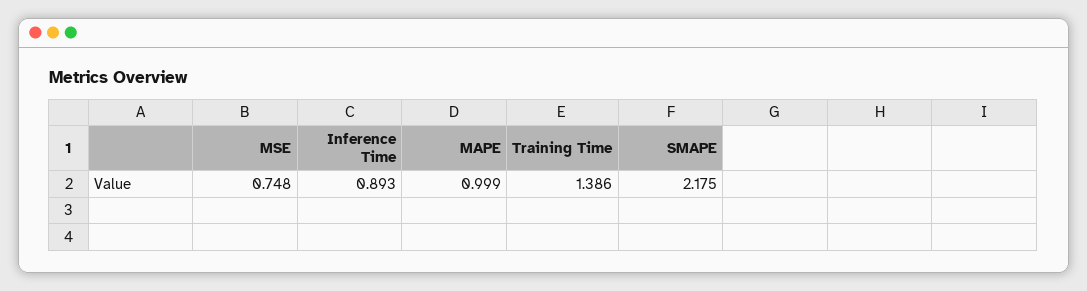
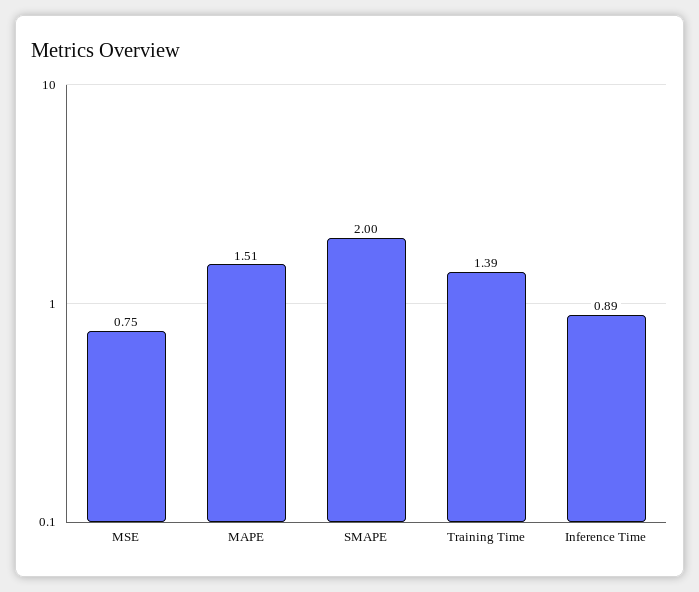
  {
    "MSE": 0.748,
    "Inference Time": 0.893,
-   "MAPE": 0.999,
+   "MAPE": 1.51,
    "Training Time": 1.386,
-   "SMAPE": 2.175
+   "SMAPE": 2
  }

